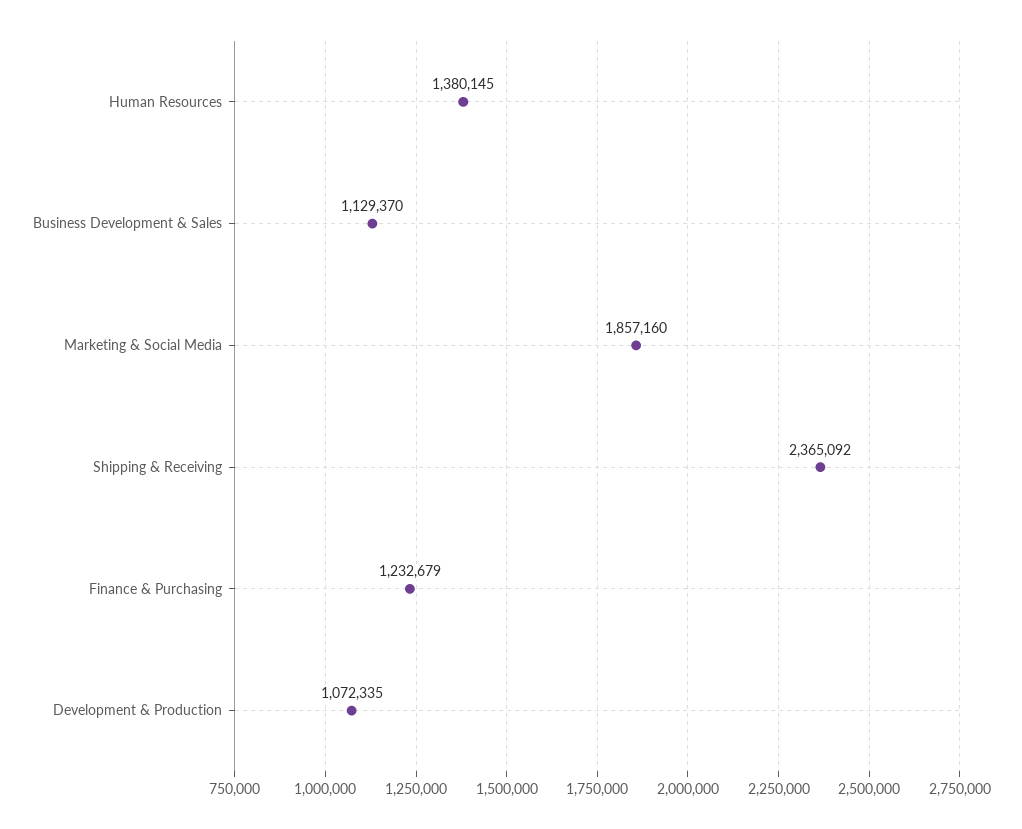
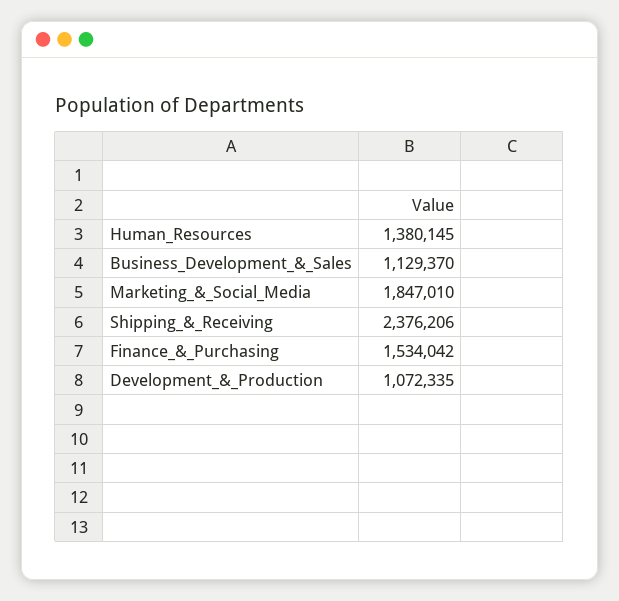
  {
    "Human Resources": 1380145,
    "Business Development & Sales": 1129370,
-   "Marketing & Social Media": 1857160,
+   "Marketing & Social Media": 1847010,
-   "Shipping & Receiving": 2365092,
+   "Shipping & Receiving": 2376206,
-   "Finance & Purchasing": 1232679,
+   "Finance & Purchasing": 1534042,
    "Development & Production": 1072335
  }

